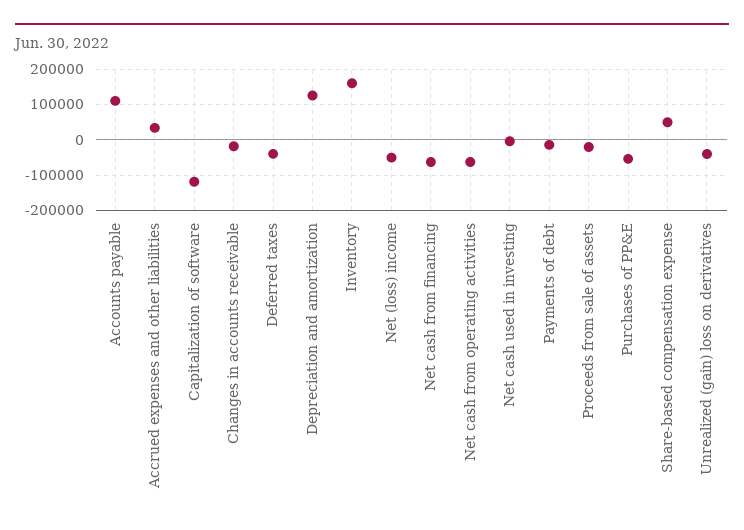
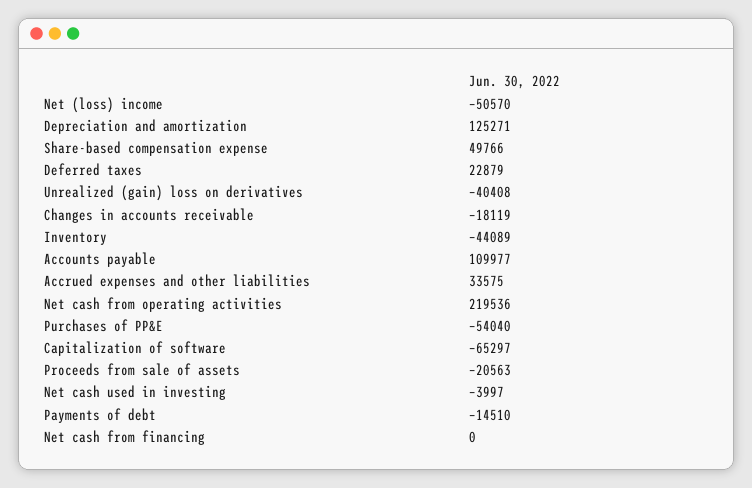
  {
    "Accounts payable": 109977,
    "Accrued expenses and other liabilities": 33575,
-   "Capitalization of software": -120000,
+   "Capitalization of software": -65297,
    "Changes in accounts receivable": -18119,
-   "Deferred taxes": -40000,
+   "Deferred taxes": 22879,
    "Depreciation and amortization": 125271,
-   "Inventory": 160000,
+   "Inventory": -44089,
    "Net (loss) income": -50570,
-   "Net cash from financing": -60000,
+   "Net cash from financing": 0,
-   "Net cash from operating activities": -60000,
+   "Net cash from operating activities": 219536,
    "Net cash used in investing": -3997,
    "Payments of debt": -14510,
    "Proceeds from sale of assets": -20563,
    "Purchases of PP&E": -54040,
    "Share-based compensation expense": 49766,
    "Unrealized (gain) loss on derivatives": -40408
  }

